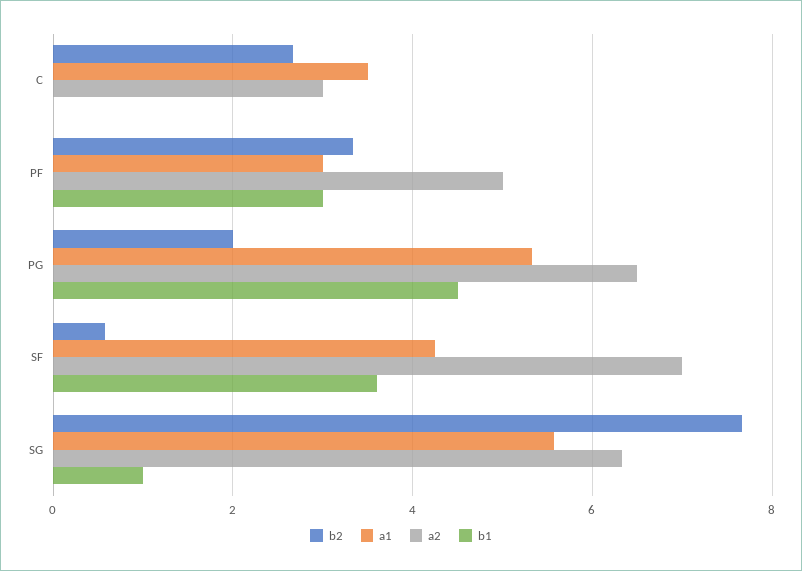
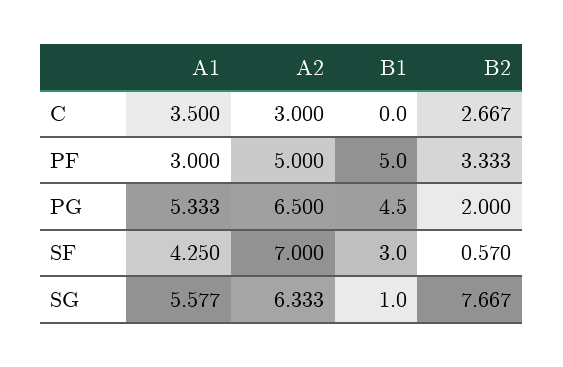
  {
    "b2": {
      "C": 2.667,
      "PF": 3.333,
      "PG": 2,
      "SF": 0.57,
      "SG": 7.667
    },
    "a1": {
      "C": 3.5,
      "PF": 3,
      "PG": 5.333,
      "SF": 4.25,
      "SG": 5.577
    },
    "a2": {
      "C": 3,
      "PF": 5,
      "PG": 6.5,
      "SF": 7,
      "SG": 6.333
    },
    "b1": {
      "C": 0,
-     "PF": 3,
+     "PF": 5,
      "PG": 4.5,
-     "SF": 3.6,
+     "SF": 3,
      "SG": 1
    }
  }

